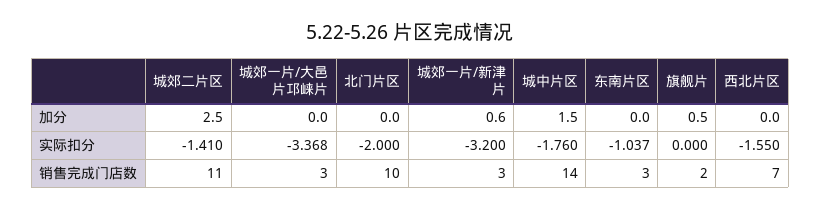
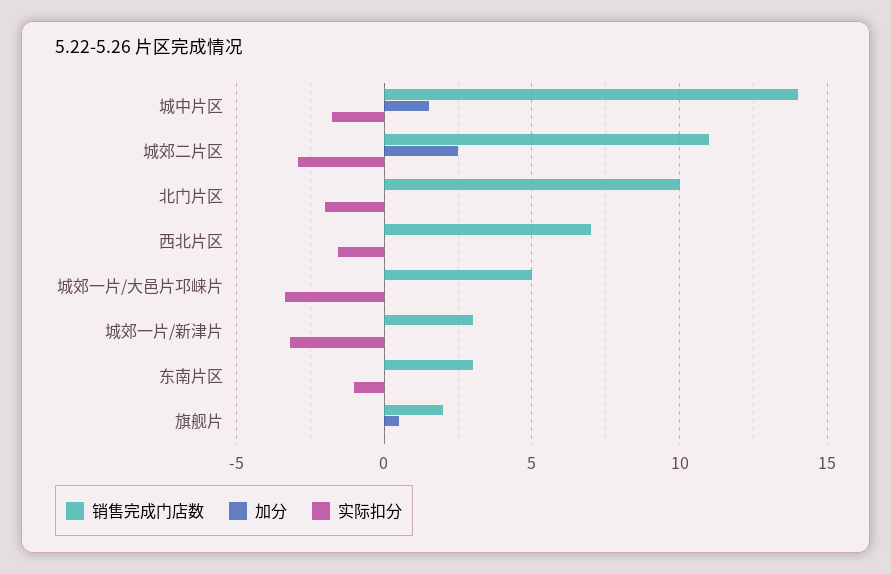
  {
    "加分": {
      "城郊二片区": 2.5,
      "城郊一片/大邑片邛崃片": 0,
      "北门片区": 0,
-     "城郊一片/新津片": 0.6,
+     "城郊一片/新津片": 0,
      "城中片区": 1.5,
      "东南片区": 0,
      "旗舰片": 0.5,
      "西北片区": 0
    },
    "实际扣分": {
-     "城郊二片区": -1.41,
+     "城郊二片区": -3,
      "城郊一片/大邑片邛崃片": -3.368,
      "北门片区": -2,
      "城郊一片/新津片": -3.2,
      "城中片区": -1.76,
      "东南片区": -1.037,
      "旗舰片": 0,
      "西北片区": -1.55
    },
    "销售完成门店数": {
      "城郊二片区": 11,
-     "城郊一片/大邑片邛崃片": 3,
+     "城郊一片/大邑片邛崃片": 5,
      "北门片区": 10,
      "城郊一片/新津片": 3,
      "城中片区": 14,
      "东南片区": 3,
      "旗舰片": 2,
      "西北片区": 7
    }
  }

